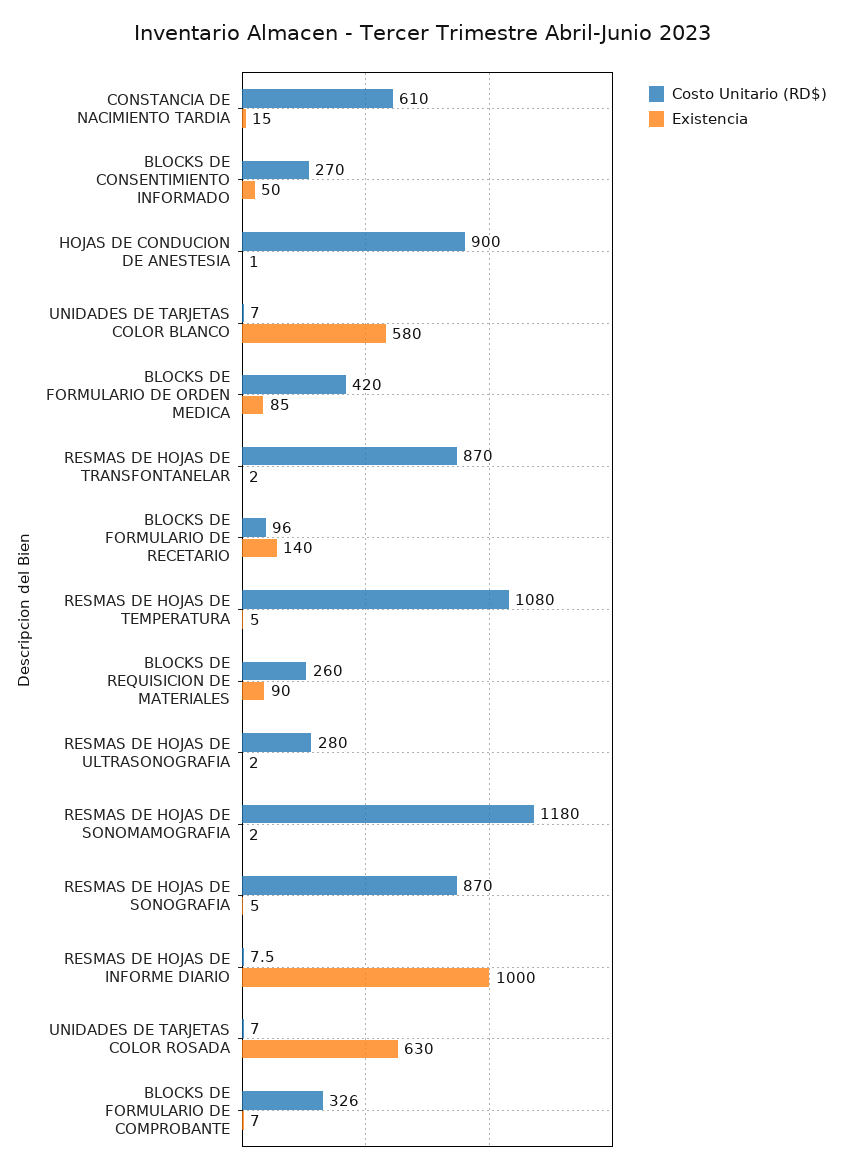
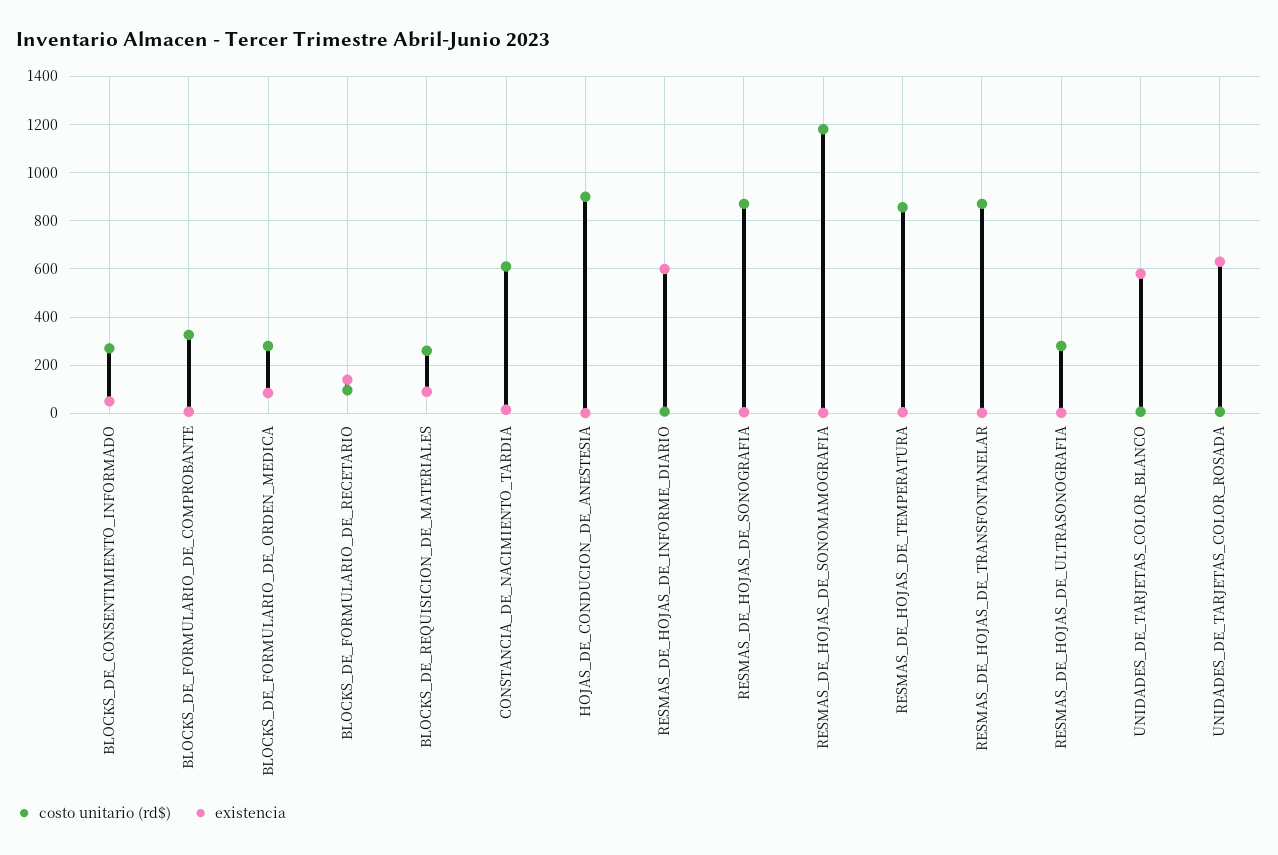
  {
    "Costo Unitario (RD$)": {
      "CONSTANCIA DE NACIMIENTO TARDIA": 610,
      "BLOCKS DE CONSENTIMIENTO INFORMADO": 270,
      "HOJAS DE CONDUCION DE ANESTESIA": 900,
      "UNIDADES DE TARJETAS COLOR BLANCO": 7,
-     "BLOCKS DE FORMULARIO DE ORDEN MEDICA": 420,
+     "BLOCKS DE FORMULARIO DE ORDEN MEDICA": 275,
      "RESMAS DE HOJAS DE TRANSFONTANELAR": 870,
      "BLOCKS DE FORMULARIO DE RECETARIO": 96,
-     "RESMAS DE HOJAS DE TEMPERATURA": 1080,
+     "RESMAS DE HOJAS DE TEMPERATURA": 850,
      "BLOCKS DE REQUISICION DE MATERIALES": 260,
      "RESMAS DE HOJAS DE ULTRASONOGRAFIA": 280,
      "RESMAS DE HOJAS DE SONOMAMOGRAFIA": 1180,
      "RESMAS DE HOJAS DE SONOGRAFIA": 870,
      "RESMAS DE HOJAS DE INFORME DIARIO": 7.5,
      "UNIDADES DE TARJETAS COLOR ROSADA": 7,
      "BLOCKS DE FORMULARIO DE COMPROBANTE": 326
    },
    "Existencia": {
      "CONSTANCIA DE NACIMIENTO TARDIA": 15,
      "BLOCKS DE CONSENTIMIENTO INFORMADO": 50,
      "HOJAS DE CONDUCION DE ANESTESIA": 1,
      "UNIDADES DE TARJETAS COLOR BLANCO": 580,
      "BLOCKS DE FORMULARIO DE ORDEN MEDICA": 85,
      "RESMAS DE HOJAS DE TRANSFONTANELAR": 2,
      "BLOCKS DE FORMULARIO DE RECETARIO": 140,
      "RESMAS DE HOJAS DE TEMPERATURA": 5,
      "BLOCKS DE REQUISICION DE MATERIALES": 90,
      "RESMAS DE HOJAS DE ULTRASONOGRAFIA": 2,
      "RESMAS DE HOJAS DE SONOMAMOGRAFIA": 2,
      "RESMAS DE HOJAS DE SONOGRAFIA": 5,
-     "RESMAS DE HOJAS DE INFORME DIARIO": 1000,
+     "RESMAS DE HOJAS DE INFORME DIARIO": 600,
      "UNIDADES DE TARJETAS COLOR ROSADA": 630,
      "BLOCKS DE FORMULARIO DE COMPROBANTE": 7
    }
  }

